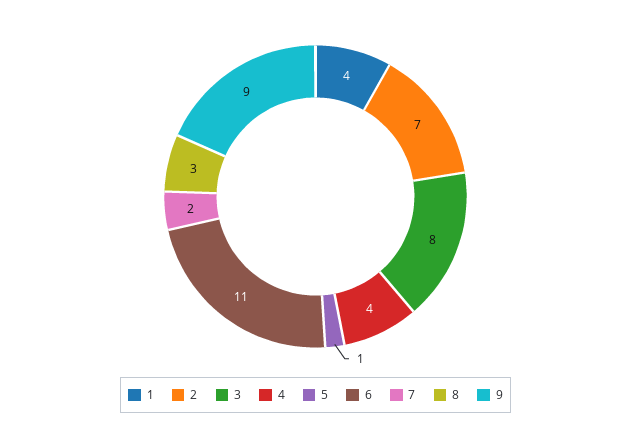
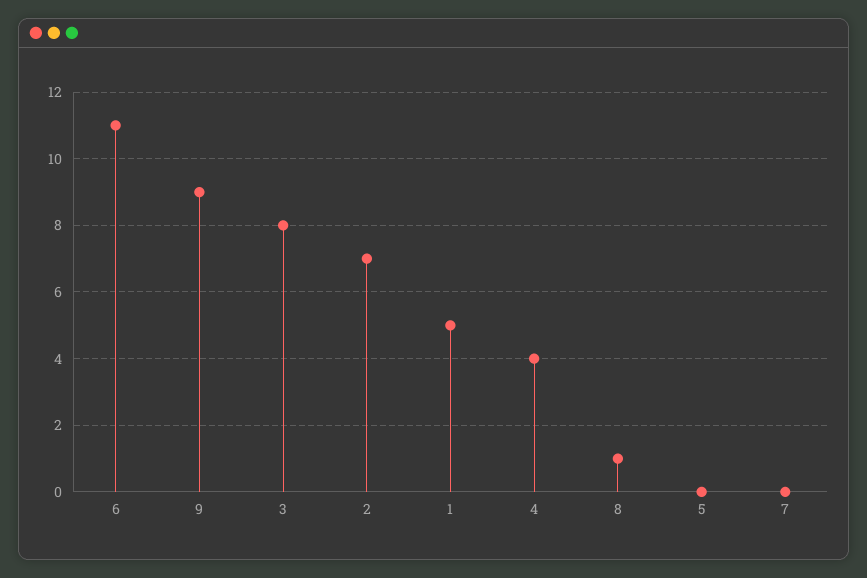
  {
-   "1": 4,
+   "1": 5,
    "2": 7,
    "3": 8,
    "4": 4,
-   "5": 1,
+   "5": 0,
    "6": 11,
-   "7": 2,
+   "7": 0,
-   "8": 3,
+   "8": 1,
    "9": 9
  }

